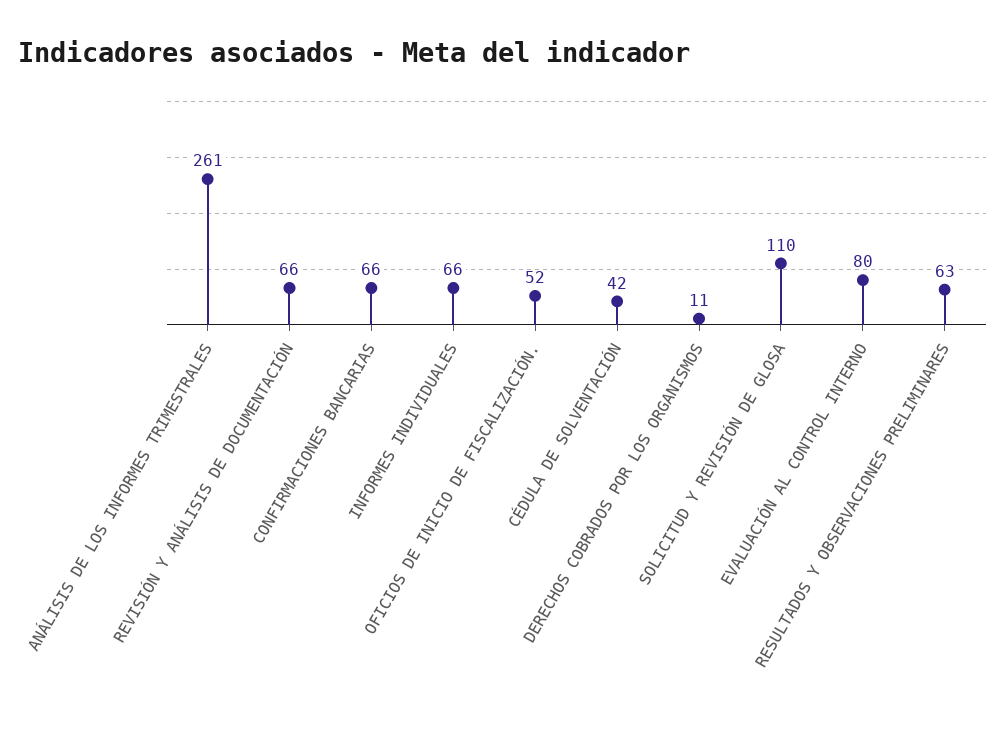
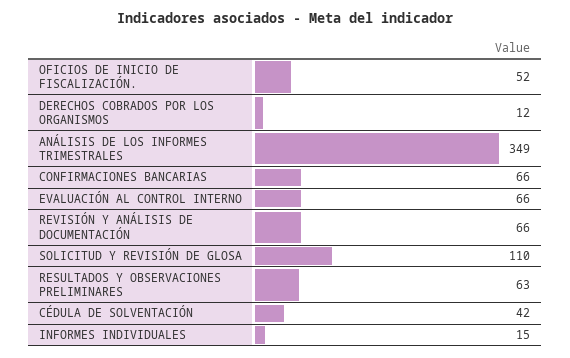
  {
-   "ANÁLISIS DE LOS INFORMES TRIMESTRALES": 261,
+   "ANÁLISIS DE LOS INFORMES TRIMESTRALES": 349,
    "REVISIÓN Y ANÁLISIS DE DOCUMENTACIÓN": 66,
    "CONFIRMACIONES BANCARIAS": 66,
-   "INFORMES INDIVIDUALES": 66,
+   "INFORMES INDIVIDUALES": 15,
    "OFICIOS DE INICIO DE FISCALIZACIÓN.": 52,
    "CÉDULA DE SOLVENTACIÓN": 42,
-   "DERECHOS COBRADOS POR LOS ORGANISMOS": 11,
+   "DERECHOS COBRADOS POR LOS ORGANISMOS": 12,
    "SOLICITUD Y REVISIÓN DE GLOSA": 110,
-   "EVALUACIÓN AL CONTROL INTERNO": 80,
+   "EVALUACIÓN AL CONTROL INTERNO": 66,
    "RESULTADOS Y OBSERVACIONES PRELIMINARES": 63
  }

